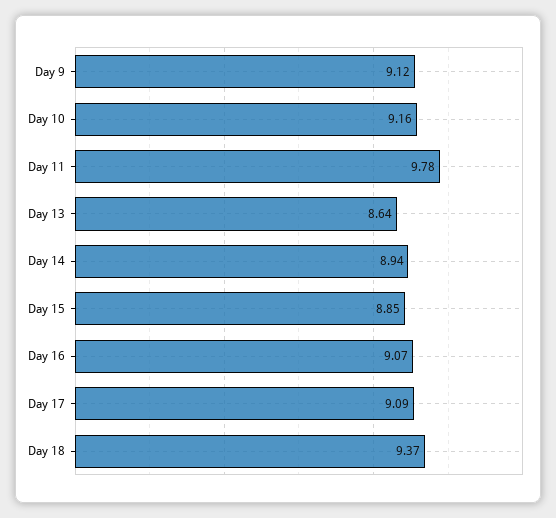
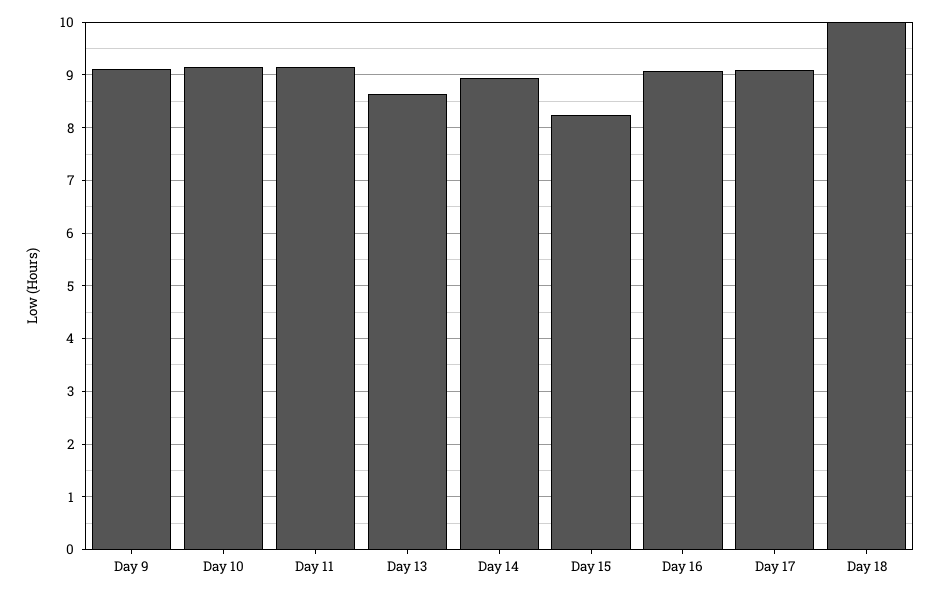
  {
    "Day 9": 9.12,
    "Day 10": 9.16,
-   "Day 11": 9.78,
+   "Day 11": 9.2,
    "Day 13": 8.64,
    "Day 14": 8.94,
-   "Day 15": 8.85,
+   "Day 15": 8.2,
    "Day 16": 9.07,
    "Day 17": 9.09,
-   "Day 18": 9.37
+   "Day 18": 10
  }

